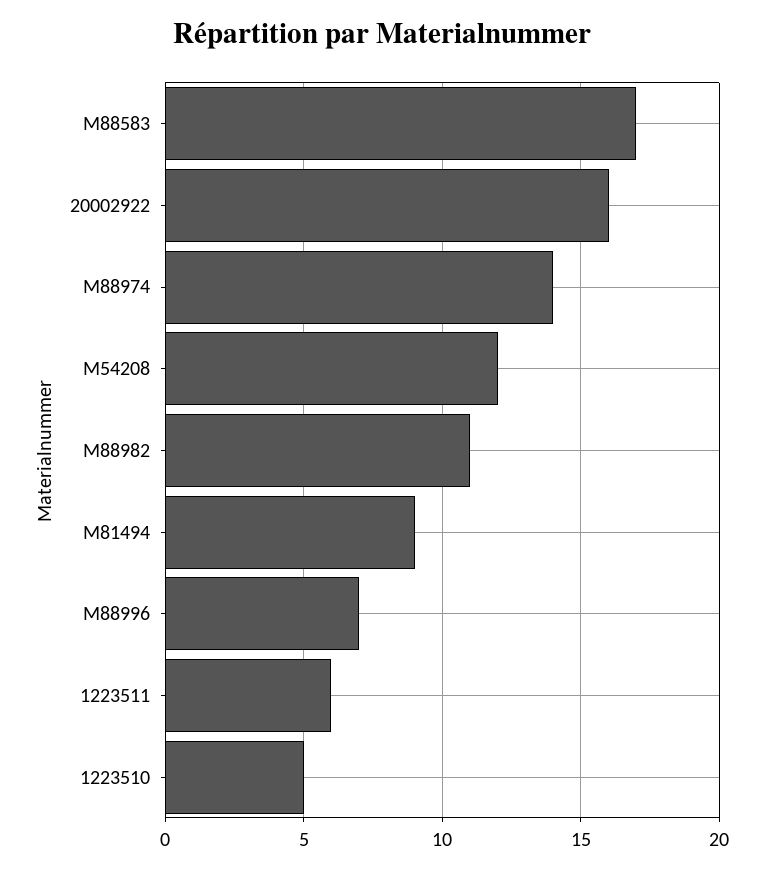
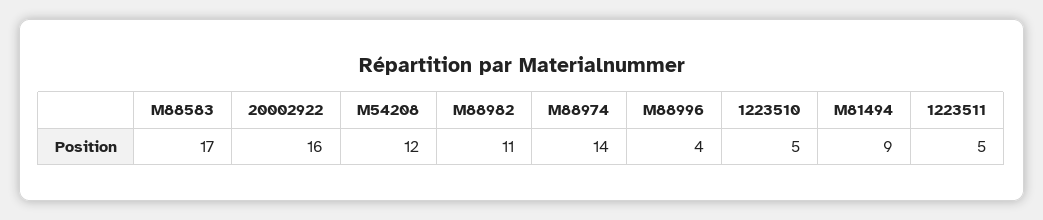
  {
    "M88583": 17,
    "20002922": 16,
    "M88974": 14,
    "M54208": 12,
    "M88982": 11,
    "M81494": 9,
-   "M88996": 7,
+   "M88996": 4,
-   "1223511": 6,
+   "1223511": 5,
    "1223510": 5
  }

